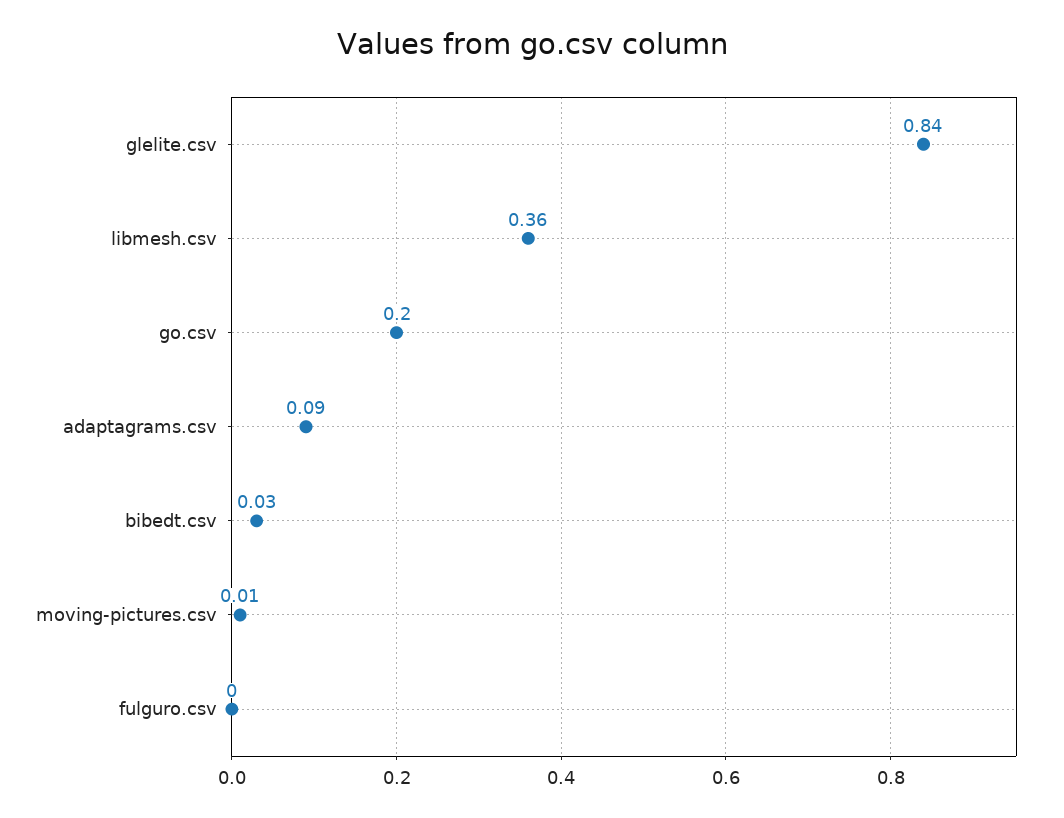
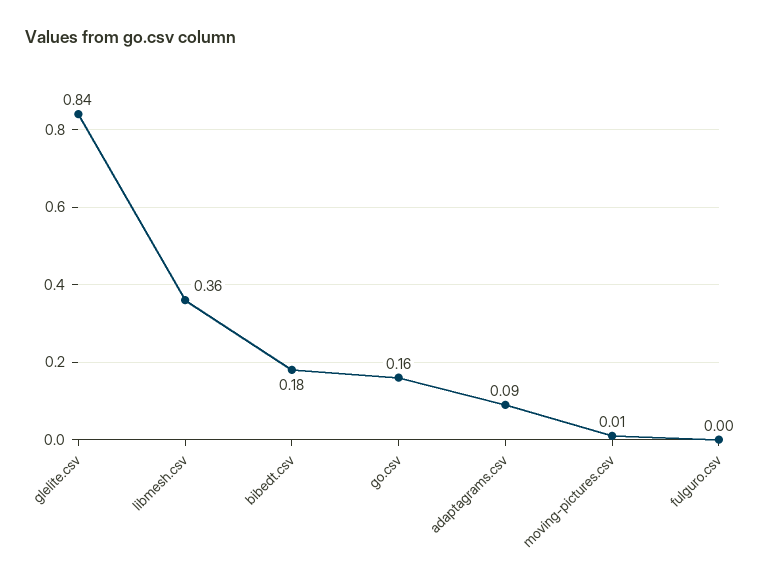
  {
    "glelite.csv": 0.84,
    "libmesh.csv": 0.36,
-   "go.csv": 0.2,
+   "go.csv": 0.16,
    "adaptagrams.csv": 0.09,
-   "bibedt.csv": 0.03,
+   "bibedt.csv": 0.18,
    "moving-pictures.csv": 0.01,
    "fulguro.csv": 0
  }

